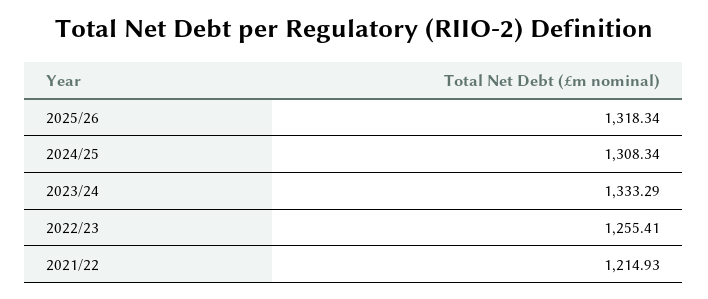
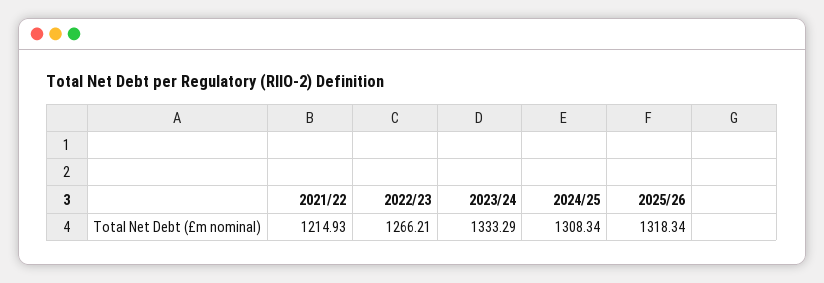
  {
    "2025/26": 1318.34,
    "2024/25": 1308.34,
    "2023/24": 1333.29,
-   "2022/23": 1255.41,
+   "2022/23": 1266.21,
    "2021/22": 1214.93
  }

